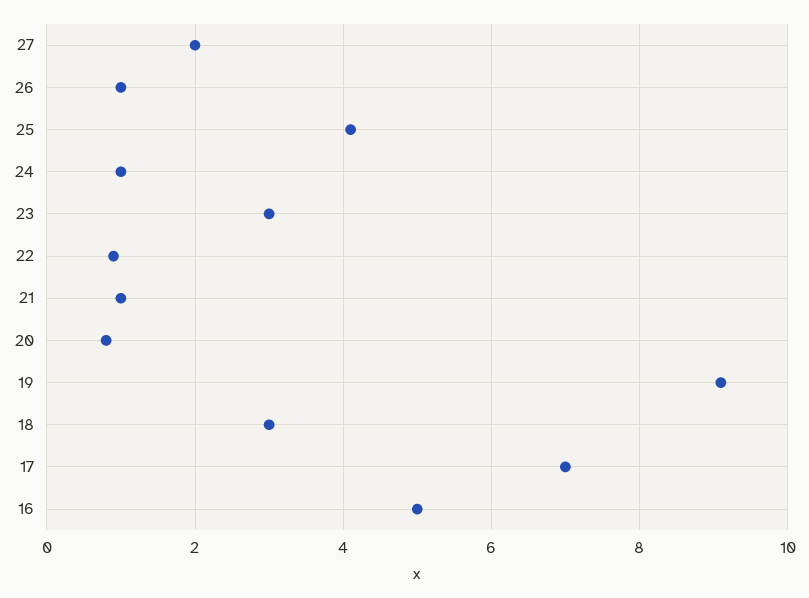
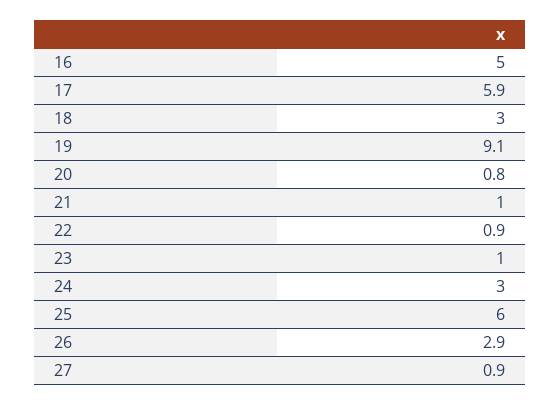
  {
-   "27": 2,
+   "27": 0.9,
-   "26": 1,
+   "26": 2.9,
-   "25": 4,
+   "25": 6,
-   "24": 1,
+   "24": 3,
-   "23": 3,
+   "23": 1,
    "22": 0.9,
    "21": 1,
    "20": 0.8,
    "19": 9.1,
    "18": 3,
-   "17": 7,
+   "17": 5.9,
    "16": 5
  }

